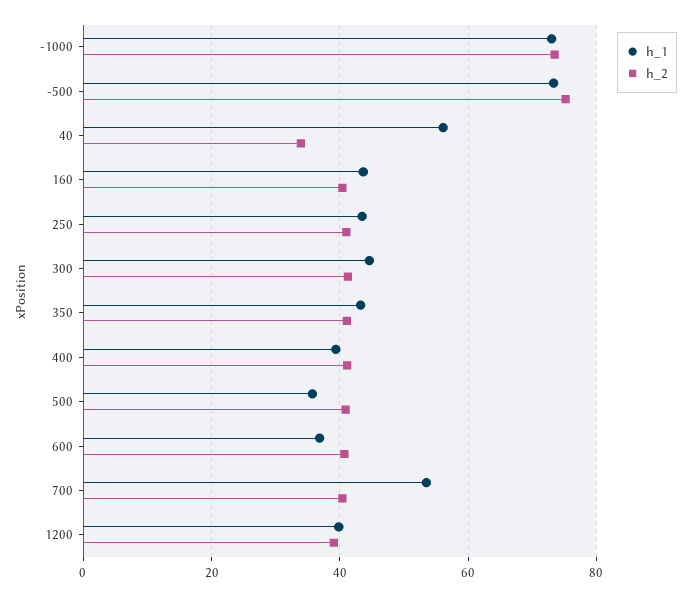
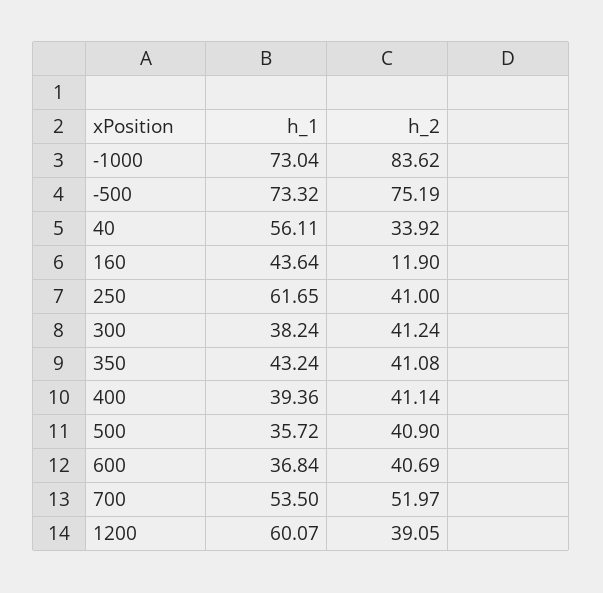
  {
    "h_1": {
      "-1000": 73.04,
      "-500": 73.32,
      "40": 56.11,
      "160": 43.64,
-     "250": 44,
+     "250": 61.65,
-     "300": 44,
+     "300": 38.24,
      "350": 43.24,
      "400": 39.36,
      "500": 35.72,
      "600": 36.84,
      "700": 53.5,
-     "1200": 40
+     "1200": 60.07
    },
    "h_2": {
-     "-1000": 74,
+     "-1000": 83.62,
      "-500": 75.19,
      "40": 33.92,
-     "160": 40,
+     "160": 11.9,
      "250": 41,
      "300": 41.24,
      "350": 41.08,
      "400": 41.14,
      "500": 40.9,
      "600": 40.69,
-     "700": 40,
+     "700": 51.97,
      "1200": 39.05
    }
  }

